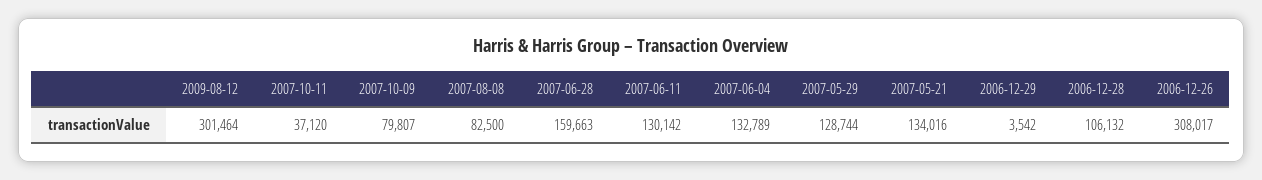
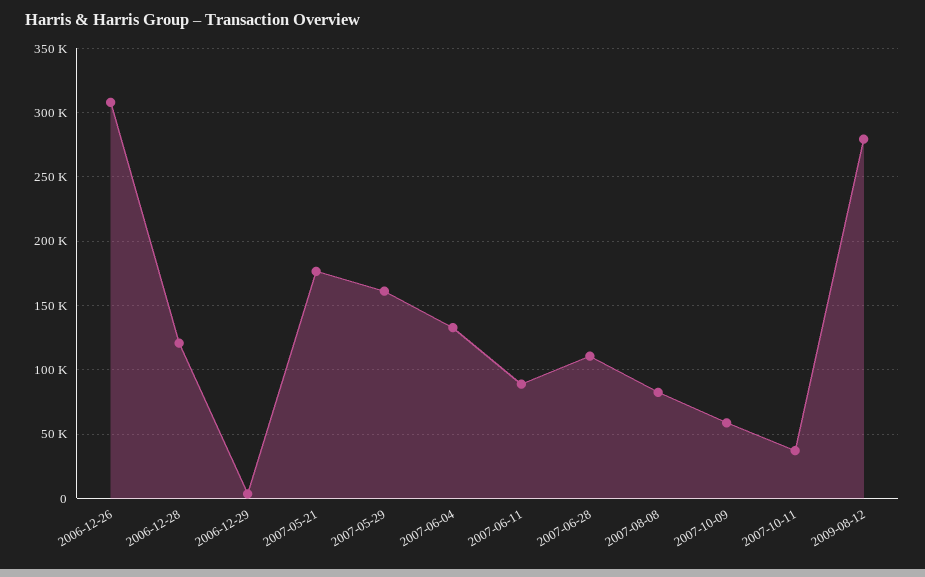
  {
-   "2009-08-12": 301464,
+   "2009-08-12": 280000,
    "2007-10-11": 37120,
-   "2007-10-09": 79807,
+   "2007-10-09": 60000,
    "2007-08-08": 82500,
-   "2007-06-28": 159663,
+   "2007-06-28": 110000,
-   "2007-06-11": 130142,
+   "2007-06-11": 90000,
    "2007-06-04": 132789,
-   "2007-05-29": 128744,
+   "2007-05-29": 160000,
-   "2007-05-21": 134016,
+   "2007-05-21": 175000,
    "2006-12-29": 3542,
-   "2006-12-28": 106132,
+   "2006-12-28": 120000,
    "2006-12-26": 308017
  }

